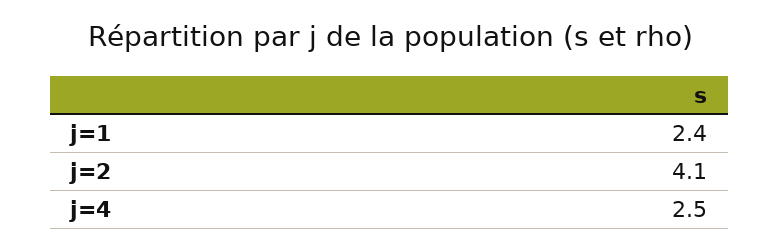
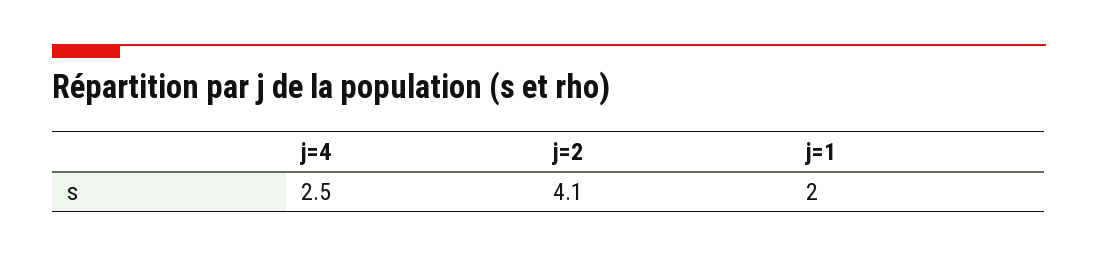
  {
-   "j=1": 2.4,
+   "j=1": 2,
    "j=2": 4.1,
    "j=4": 2.5
  }

